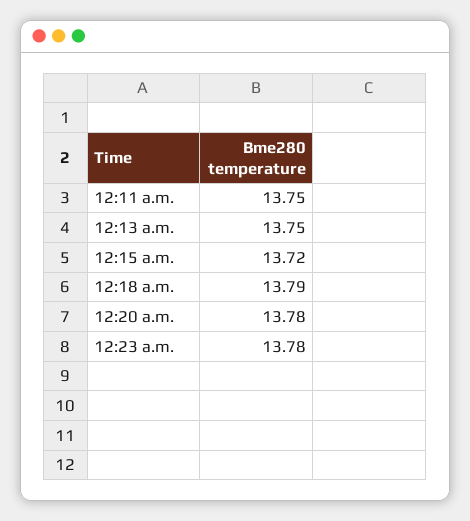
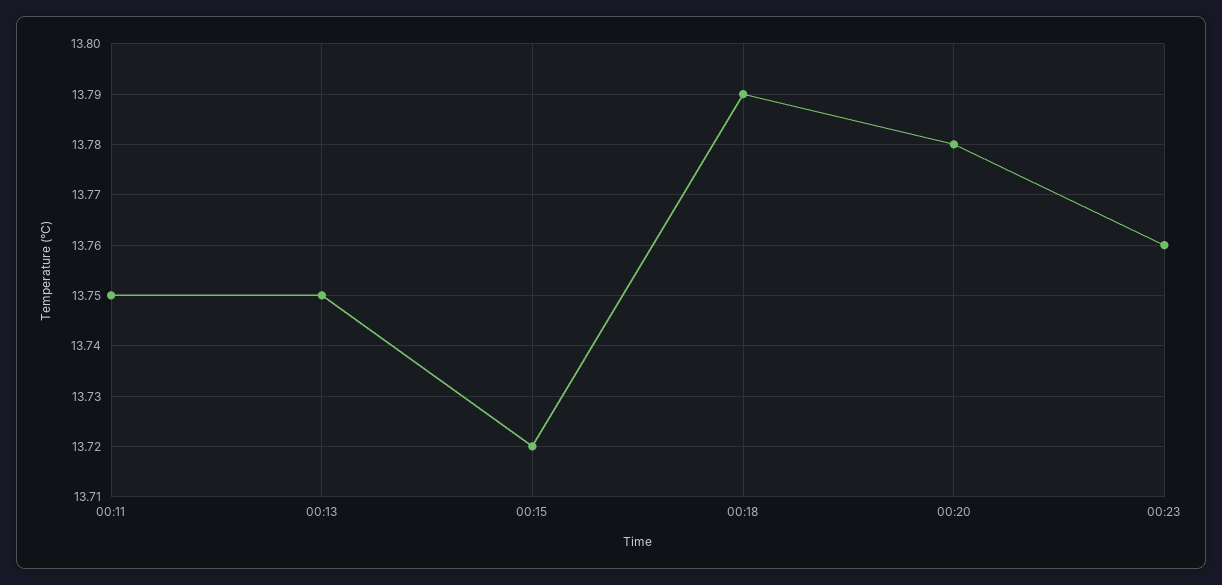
  {
    "12:11 a.m.": 13.75,
    "12:13 a.m.": 13.75,
    "12:15 a.m.": 13.72,
    "12:18 a.m.": 13.79,
    "12:20 a.m.": 13.78,
-   "12:23 a.m.": 13.78
+   "12:23 a.m.": 13.76
  }

